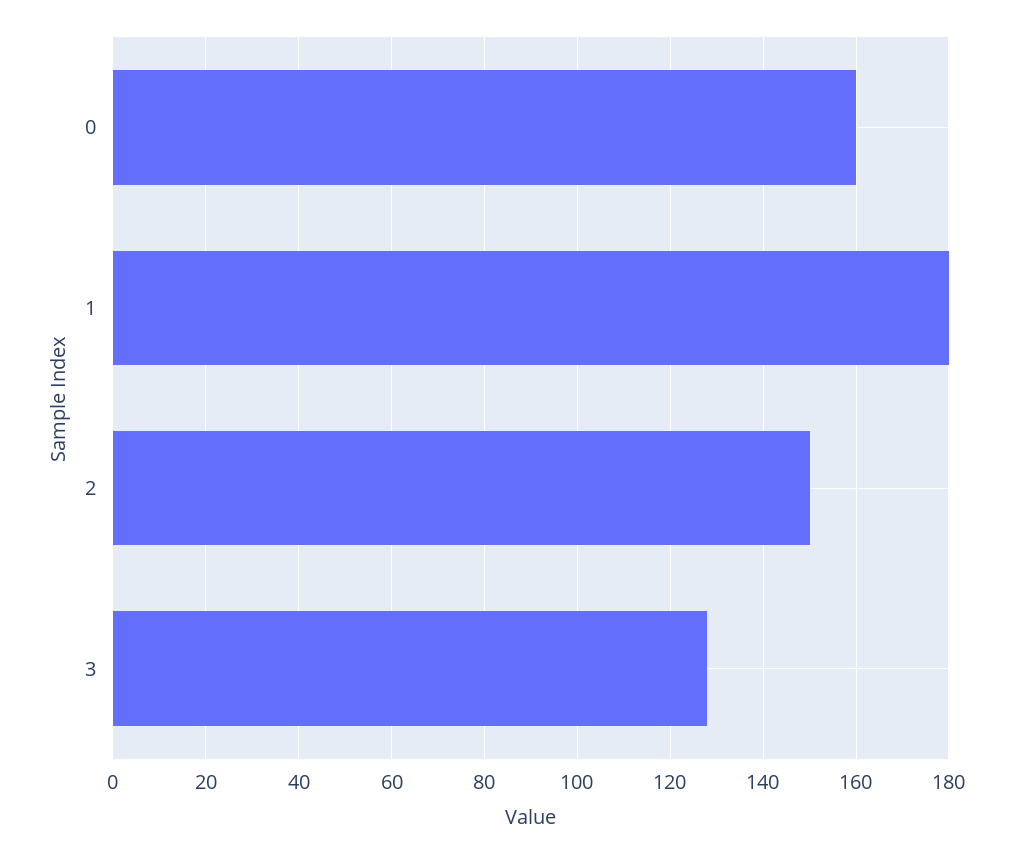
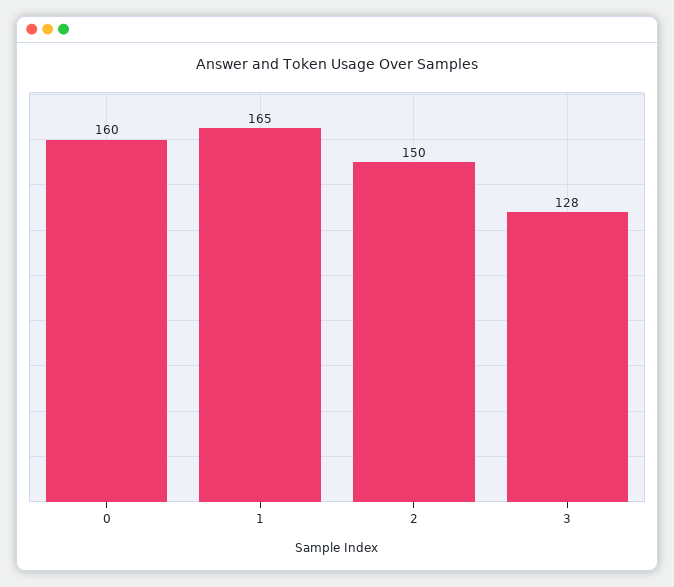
  {
    "0": 160,
-   "1": 180,
+   "1": 165,
    "2": 150,
    "3": 128
  }

